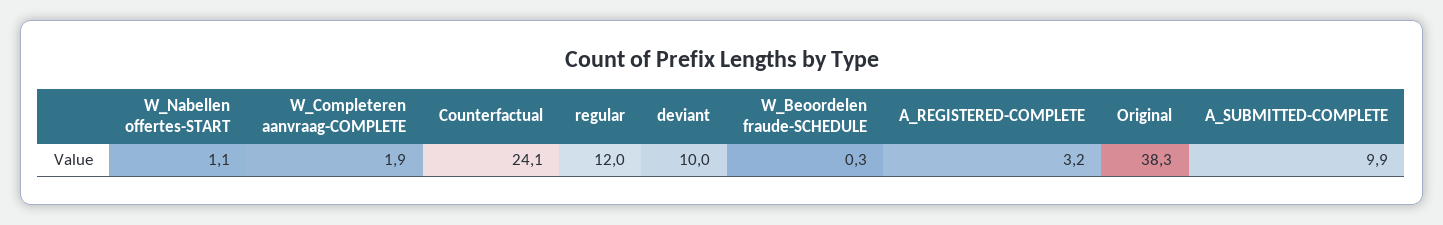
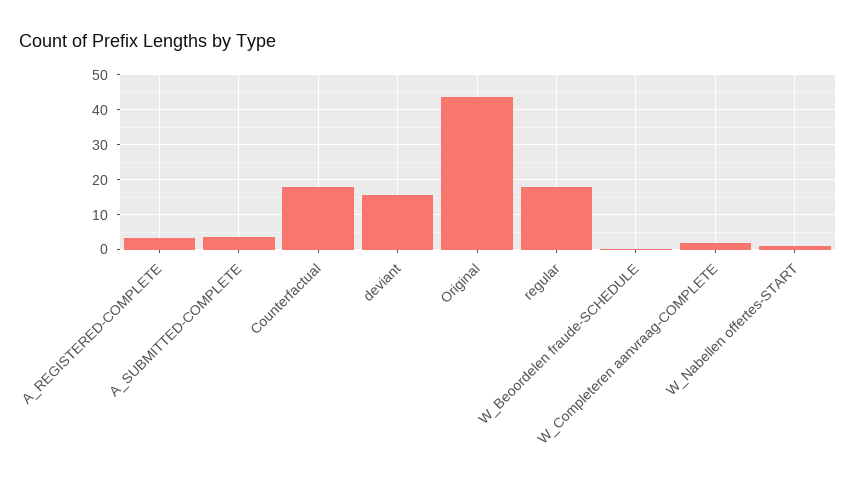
  {
    "W_Nabellen offertes-START": 1.1,
    "W_Completeren aanvraag-COMPLETE": 1.9,
-   "Counterfactual": 24.1,
+   "Counterfactual": 18,
-   "regular": 12,
+   "regular": 18,
-   "deviant": 10,
+   "deviant": 16,
    "W_Beoordelen fraude-SCHEDULE": 0.3,
    "A_REGISTERED-COMPLETE": 3.2,
-   "Original": 38.3,
+   "Original": 44,
-   "A_SUBMITTED-COMPLETE": 9.9
+   "A_SUBMITTED-COMPLETE": 4
  }

